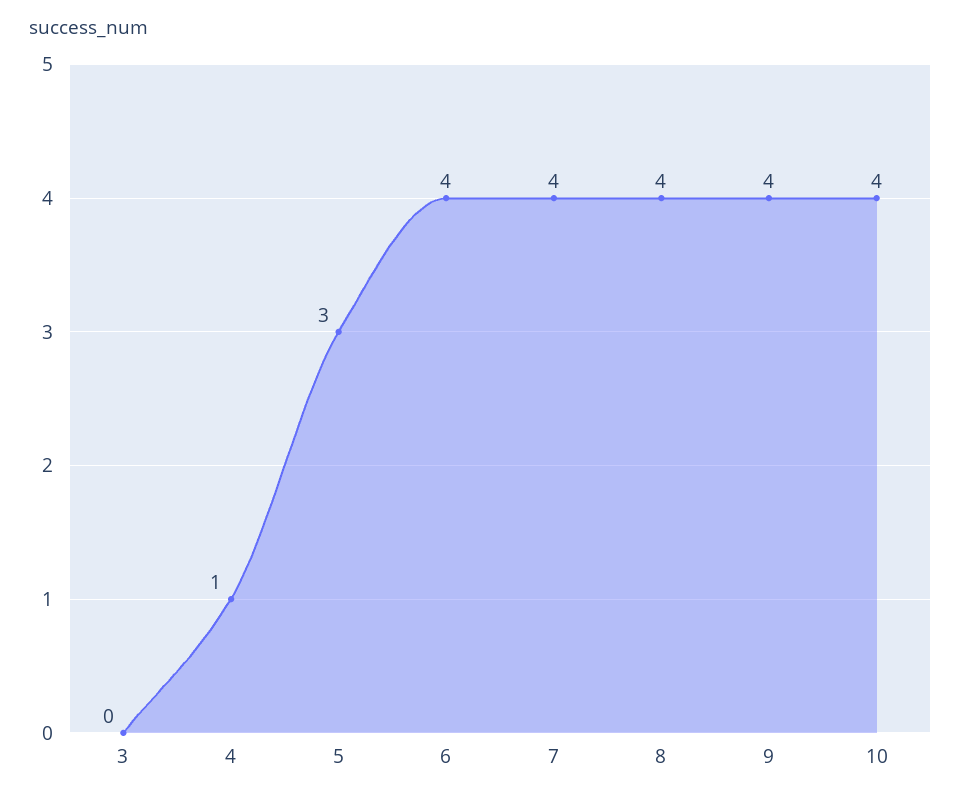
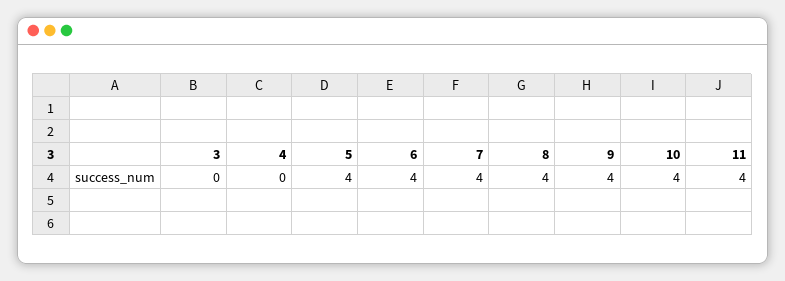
  {
    "3": 0,
-   "4": 1,
+   "4": 0,
-   "5": 3,
+   "5": 4,
    "6": 4,
    "7": 4,
    "8": 4,
    "9": 4,
-   "10": 4
+   "10": 4,
+   "11": 4
  }

